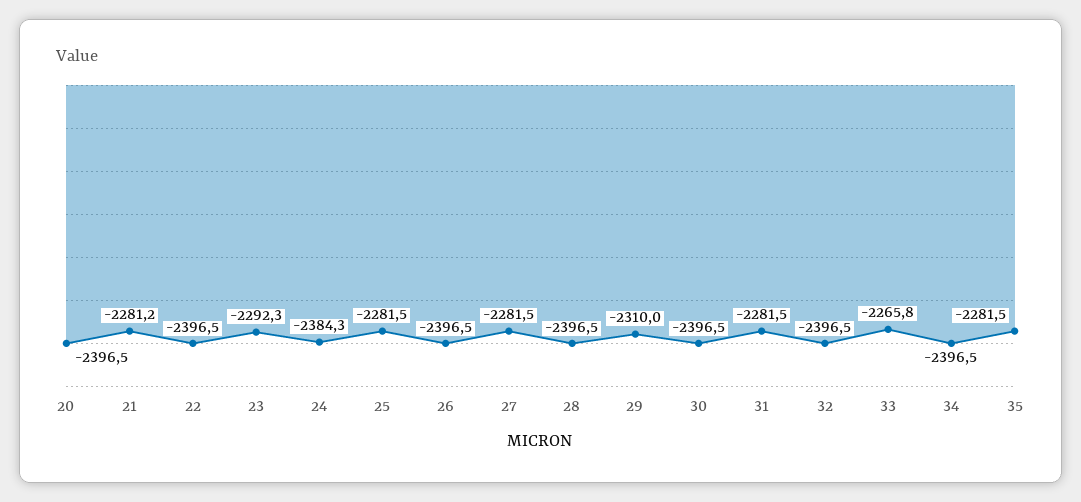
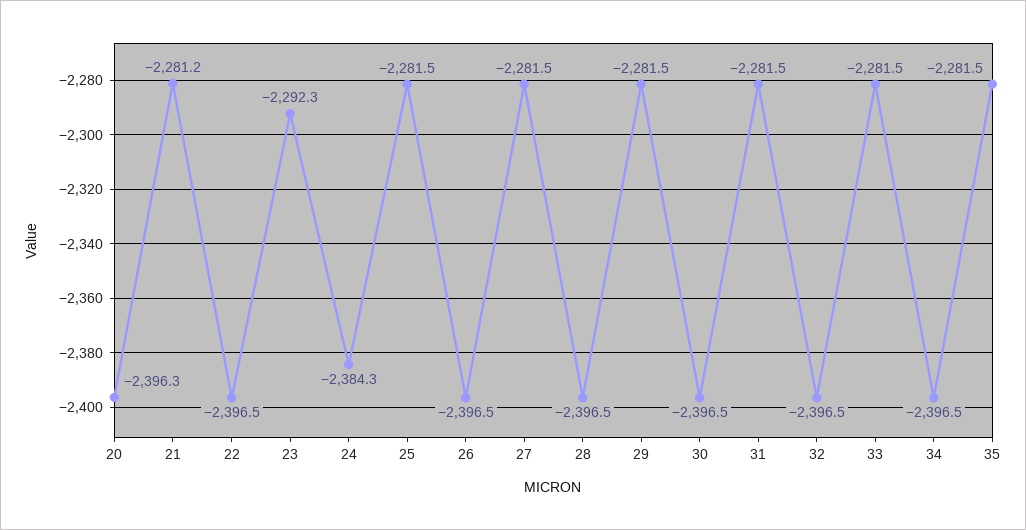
  {
-   "20": -2396.5,
+   "20": -2396.3,
    "21": -2281.2,
    "22": -2396.5,
    "23": -2292.3,
    "24": -2384.3,
    "25": -2281.5,
    "26": -2396.5,
    "27": -2281.5,
    "28": -2396.5,
-   "29": -2310,
+   "29": -2281.5,
    "30": -2396.5,
    "31": -2281.5,
    "32": -2396.5,
-   "33": -2265.8,
+   "33": -2281.5,
    "34": -2396.5,
    "35": -2281.5
  }

